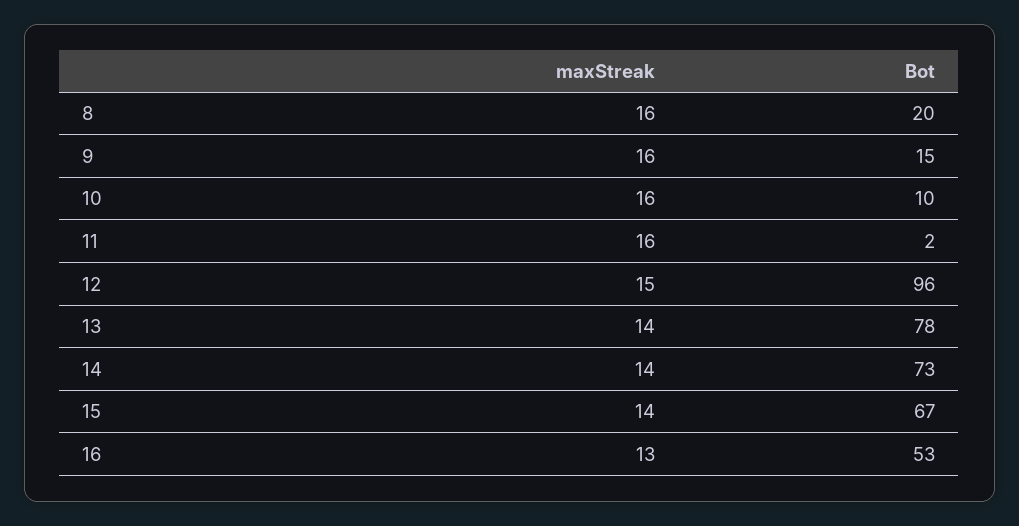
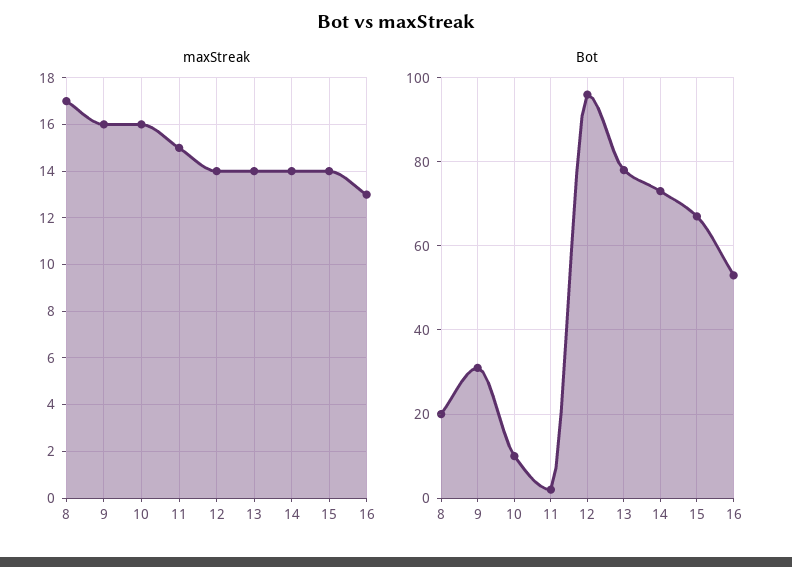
  {
    "maxStreak": {
-     "8": 16,
+     "8": 17,
      "9": 16,
      "10": 16,
-     "11": 16,
+     "11": 15,
-     "12": 15,
+     "12": 14,
      "13": 14,
      "14": 14,
      "15": 14,
      "16": 13
    },
    "Bot": {
      "8": 20,
-     "9": 15,
+     "9": 30,
      "10": 10,
      "11": 2,
      "12": 96,
      "13": 78,
      "14": 73,
      "15": 67,
      "16": 53
    }
  }

